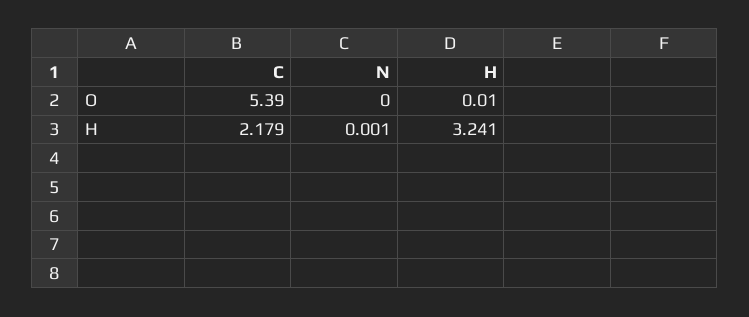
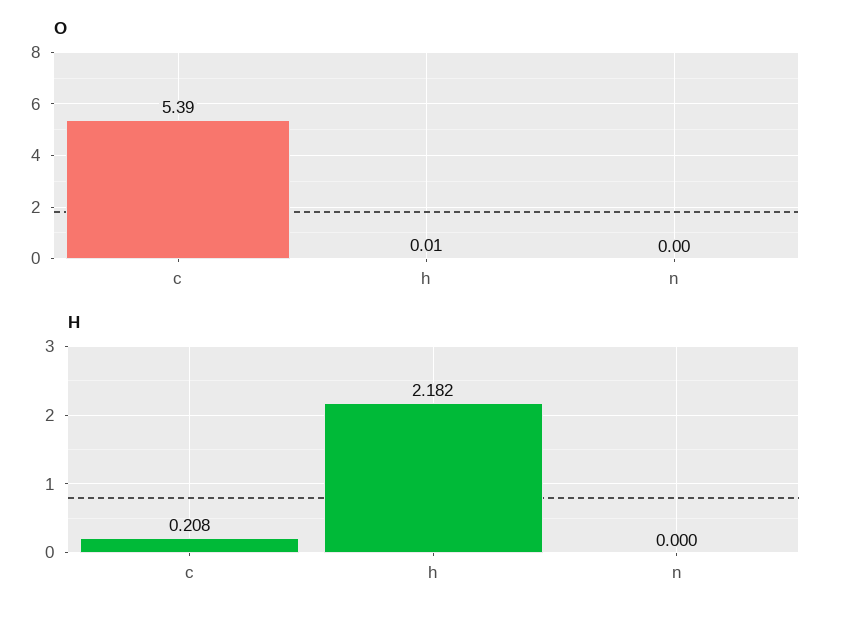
  {
    "O": {
      "C": 5.39,
      "N": 0,
      "H": 0.01
    },
    "H": {
-     "C": 2.179,
+     "C": 0.208,
-     "N": 0.001,
+     "N": 0,
-     "H": 3.241
+     "H": 2.182
    }
  }

